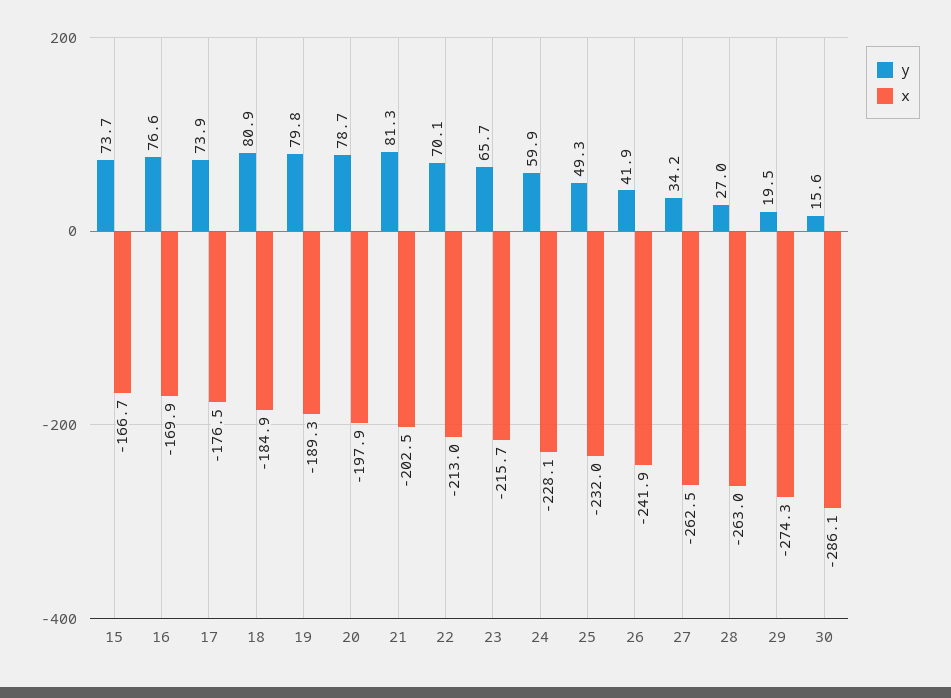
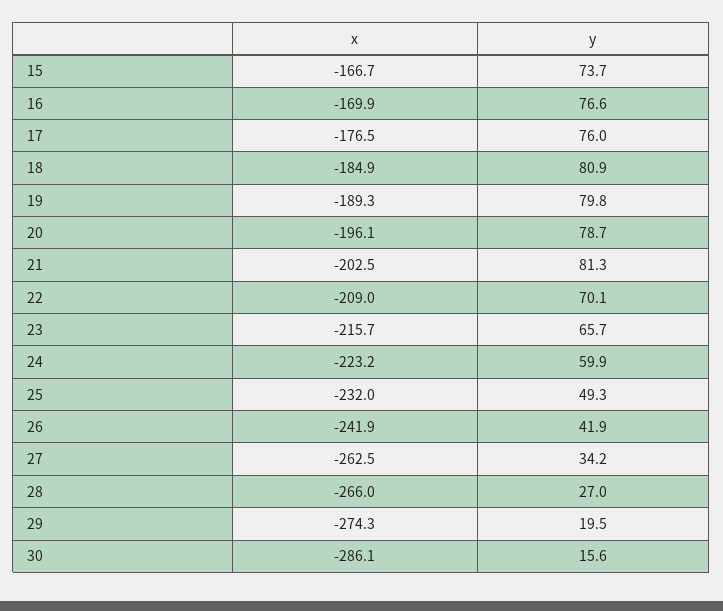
  {
    "y": {
      "15": 73.7,
      "16": 76.6,
-     "17": 73.9,
+     "17": 76,
      "18": 80.9,
      "19": 79.8,
      "20": 78.7,
      "21": 81.3,
      "22": 70.1,
      "23": 65.7,
      "24": 59.9,
      "25": 49.3,
      "26": 41.9,
      "27": 34.2,
      "28": 27,
      "29": 19.5,
      "30": 15.6
    },
    "x": {
      "15": -166.7,
      "16": -169.9,
      "17": -176.5,
      "18": -184.9,
      "19": -189.3,
-     "20": -197.9,
+     "20": -196.1,
      "21": -202.5,
-     "22": -213,
+     "22": -209,
      "23": -215.7,
-     "24": -228.1,
+     "24": -223.2,
      "25": -232,
      "26": -241.9,
      "27": -262.5,
-     "28": -263,
+     "28": -266,
      "29": -274.3,
      "30": -286.1
    }
  }

